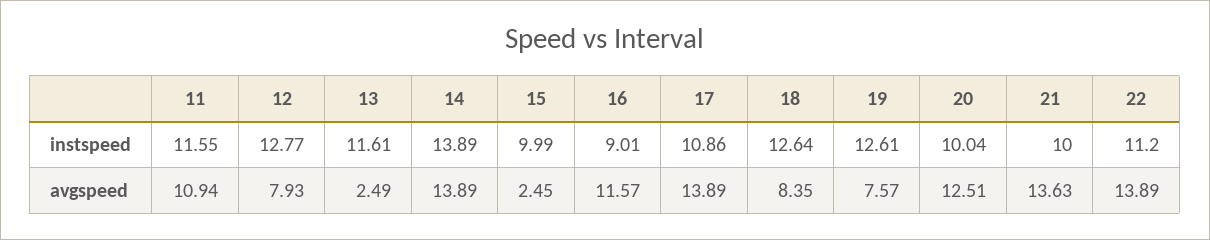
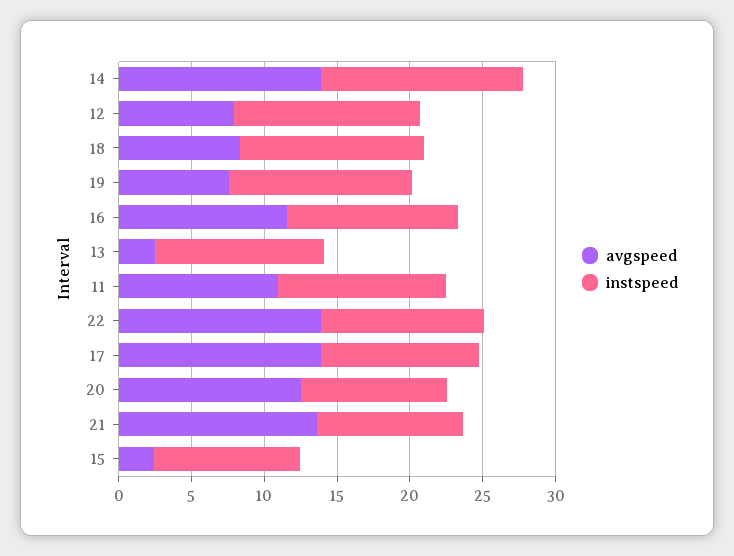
  {
    "instspeed": {
      "11": 11.55,
      "12": 12.77,
      "13": 11.61,
      "14": 13.89,
      "15": 9.99,
-     "16": 9.01,
+     "16": 12,
      "17": 10.86,
      "18": 12.64,
      "19": 12.61,
      "20": 10.04,
      "21": 10,
      "22": 11.2
    },
    "avgspeed": {
      "11": 10.94,
      "12": 7.93,
      "13": 2.49,
      "14": 13.89,
      "15": 2.45,
      "16": 11.57,
      "17": 13.89,
      "18": 8.35,
      "19": 7.57,
      "20": 12.51,
      "21": 13.63,
      "22": 13.89
    }
  }

